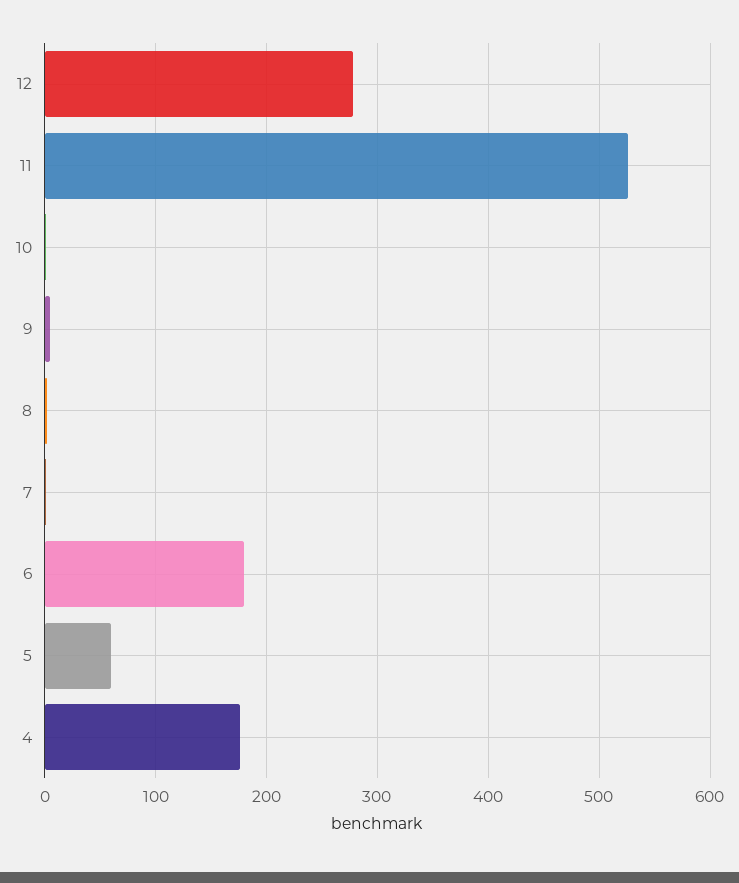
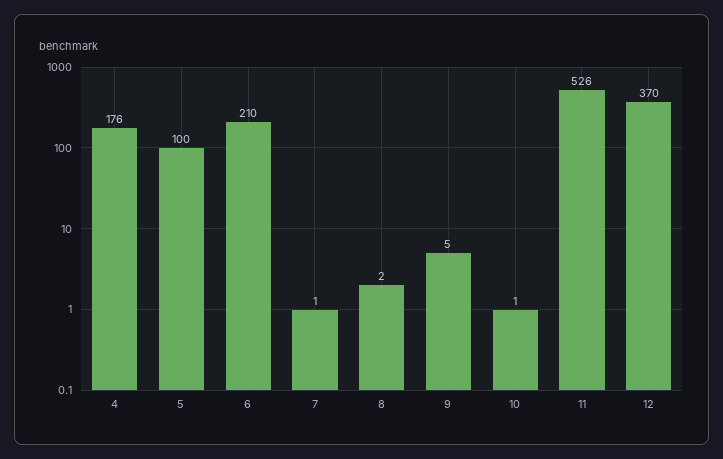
  {
-   "12": 280,
+   "12": 370,
    "11": 526,
    "10": 1,
    "9": 5,
    "8": 2,
    "7": 1,
-   "6": 180,
+   "6": 210,
-   "5": 60,
+   "5": 100,
    "4": 176
  }

